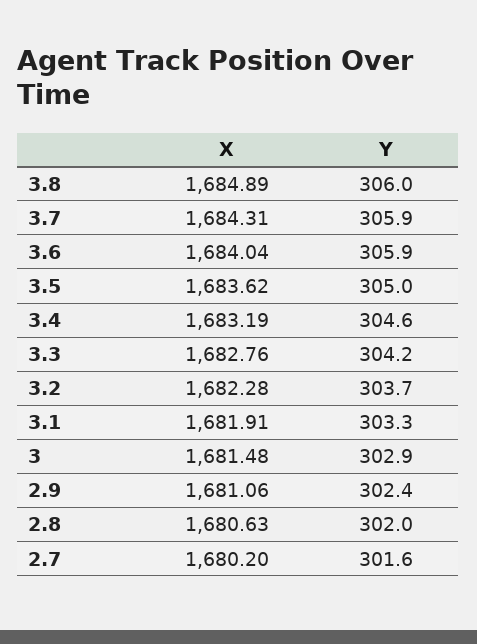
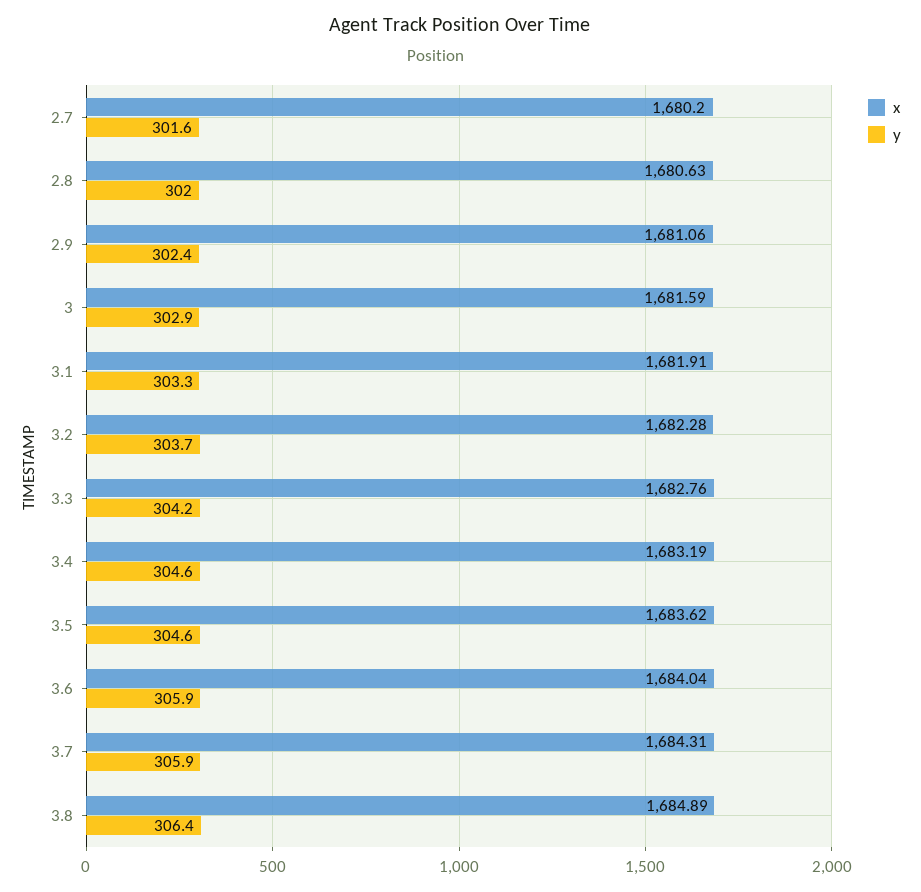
  {
    "X": {
      "3.8": 1684.89,
      "3.7": 1684.31,
      "3.6": 1684.04,
      "3.5": 1683.62,
      "3.4": 1683.19,
      "3.3": 1682.76,
      "3.2": 1682.28,
      "3.1": 1681.91,
-     "3": 1681.48,
+     "3": 1681.59,
      "2.9": 1681.06,
      "2.8": 1680.63,
      "2.7": 1680.2
    },
    "Y": {
-     "3.8": 306,
+     "3.8": 306.4,
      "3.7": 305.9,
      "3.6": 305.9,
-     "3.5": 305,
+     "3.5": 304.6,
      "3.4": 304.6,
      "3.3": 304.2,
      "3.2": 303.7,
      "3.1": 303.3,
      "3": 302.9,
      "2.9": 302.4,
      "2.8": 302,
      "2.7": 301.6
    }
  }

